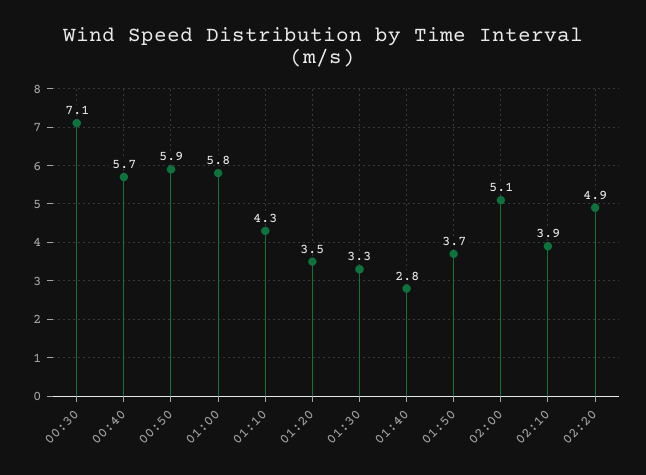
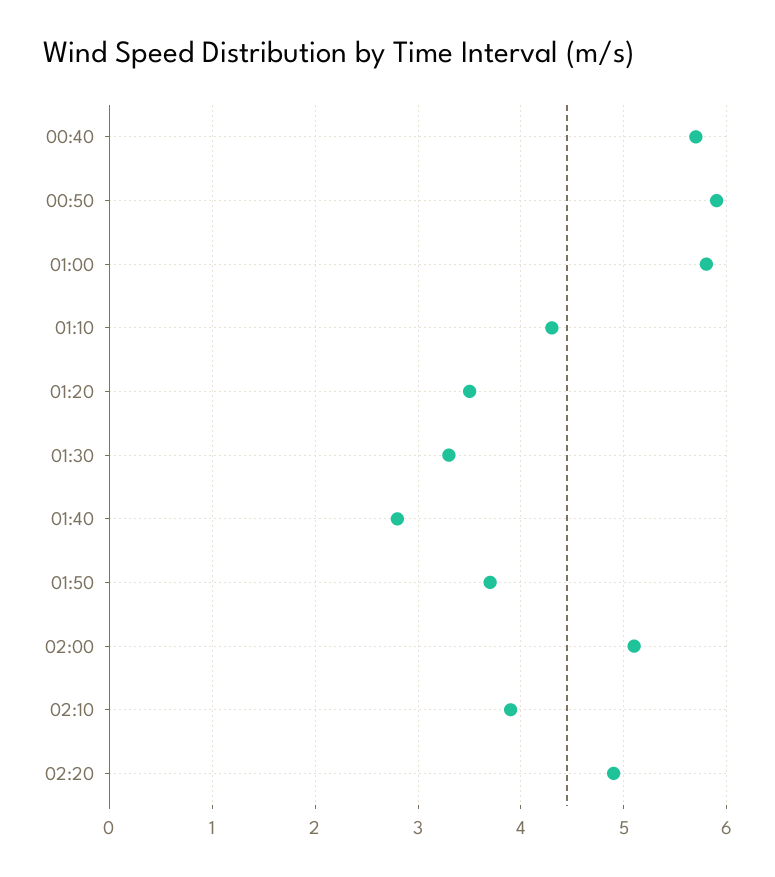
  {
-   "00:30": 7.1,
    "00:40": 5.7,
    "00:50": 5.9,
    "01:00": 5.8,
    "01:10": 4.3,
    "01:20": 3.5,
    "01:30": 3.3,
    "01:40": 2.8,
    "01:50": 3.7,
    "02:00": 5.1,
    "02:10": 3.9,
    "02:20": 4.9
  }

